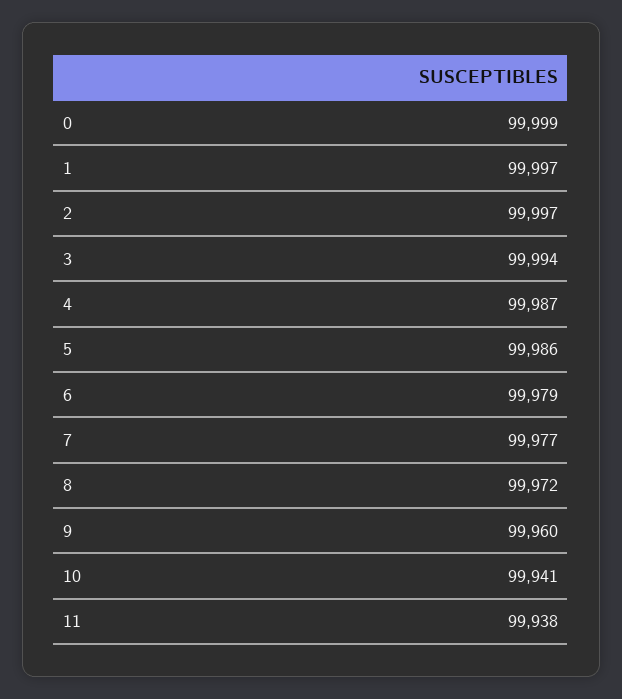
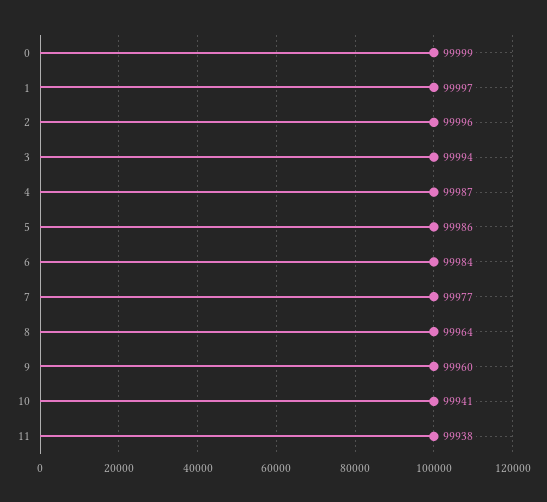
  {
    "0": 99999,
    "1": 99997,
-   "2": 99997,
+   "2": 99996,
    "3": 99994,
    "4": 99987,
    "5": 99986,
-   "6": 99979,
+   "6": 99984,
    "7": 99977,
-   "8": 99972,
+   "8": 99964,
    "9": 99960,
    "10": 99941,
    "11": 99938
  }

